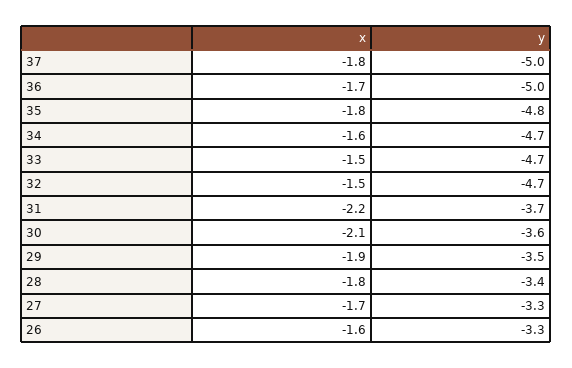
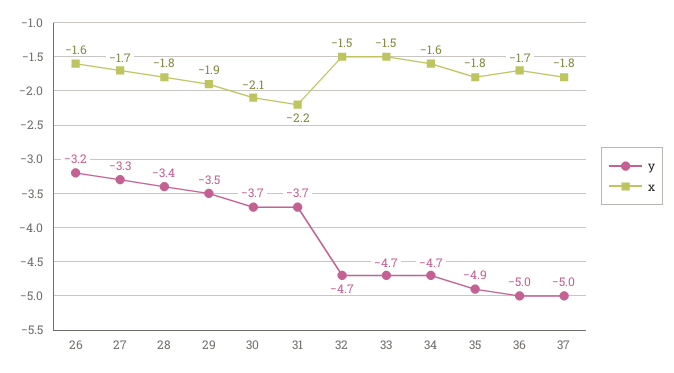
  {
    "x": {
      "37": -1.8,
      "36": -1.7,
      "35": -1.8,
      "34": -1.6,
      "33": -1.5,
      "32": -1.5,
      "31": -2.2,
      "30": -2.1,
      "29": -1.9,
      "28": -1.8,
      "27": -1.7,
      "26": -1.6
    },
    "y": {
      "37": -5,
      "36": -5,
-     "35": -4.8,
+     "35": -4.9,
      "34": -4.7,
      "33": -4.7,
      "32": -4.7,
      "31": -3.7,
-     "30": -3.6,
+     "30": -3.7,
      "29": -3.5,
      "28": -3.4,
      "27": -3.3,
-     "26": -3.3
+     "26": -3.2
    }
  }

